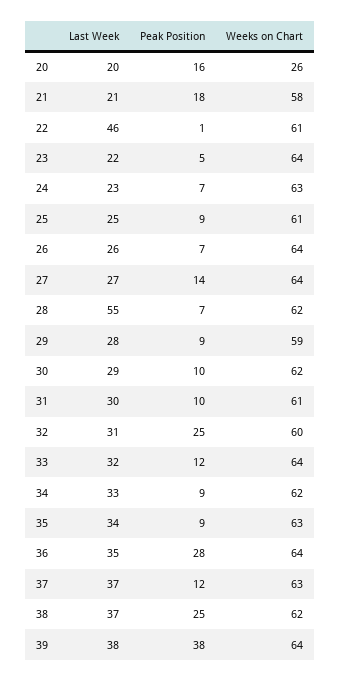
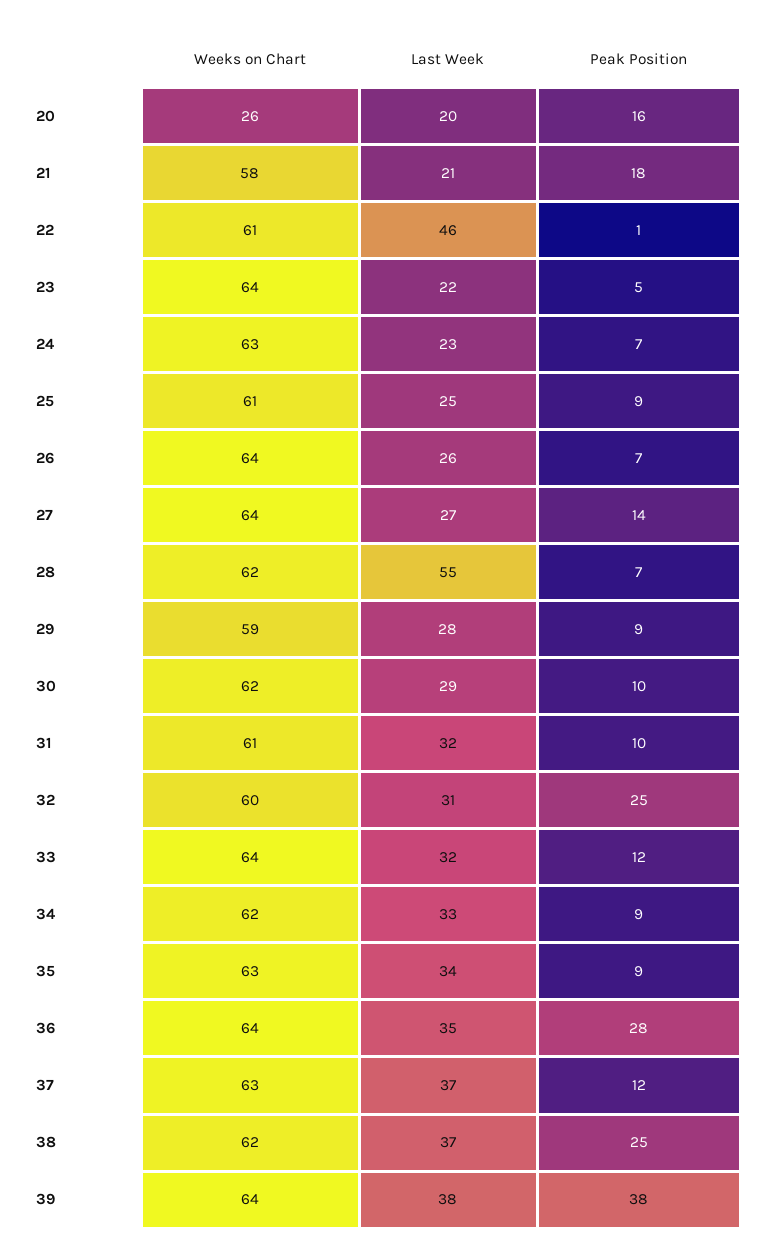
  {
    "Last Week": {
      "20": 20,
      "21": 21,
      "22": 46,
      "23": 22,
      "24": 23,
      "25": 25,
      "26": 26,
      "27": 27,
      "28": 55,
      "29": 28,
      "30": 29,
-     "31": 30,
+     "31": 32,
      "32": 31,
      "33": 32,
      "34": 33,
      "35": 34,
      "36": 35,
      "37": 37,
      "38": 37,
      "39": 38
    },
    "Peak Position": {
      "20": 16,
      "21": 18,
      "22": 1,
      "23": 5,
      "24": 7,
      "25": 9,
      "26": 7,
      "27": 14,
      "28": 7,
      "29": 9,
      "30": 10,
      "31": 10,
      "32": 25,
      "33": 12,
      "34": 9,
      "35": 9,
      "36": 28,
      "37": 12,
      "38": 25,
      "39": 38
    },
    "Weeks on Chart": {
      "20": 26,
      "21": 58,
      "22": 61,
      "23": 64,
      "24": 63,
      "25": 61,
      "26": 64,
      "27": 64,
      "28": 62,
      "29": 59,
      "30": 62,
      "31": 61,
      "32": 60,
      "33": 64,
      "34": 62,
      "35": 63,
      "36": 64,
      "37": 63,
      "38": 62,
      "39": 64
    }
  }

